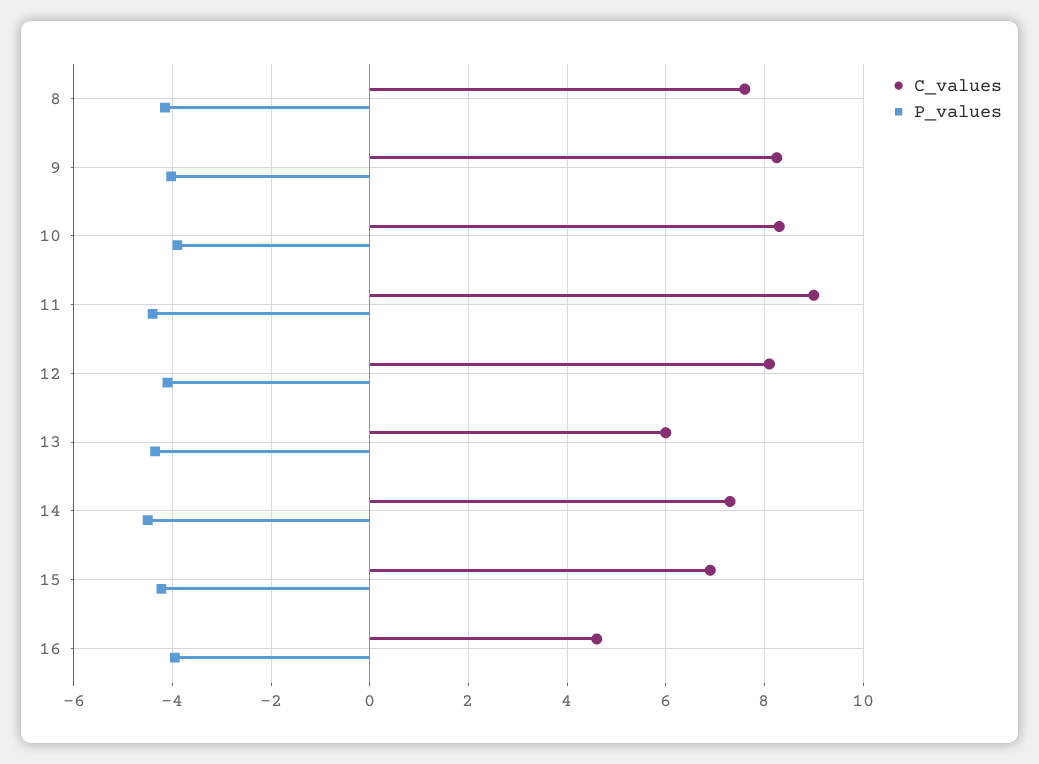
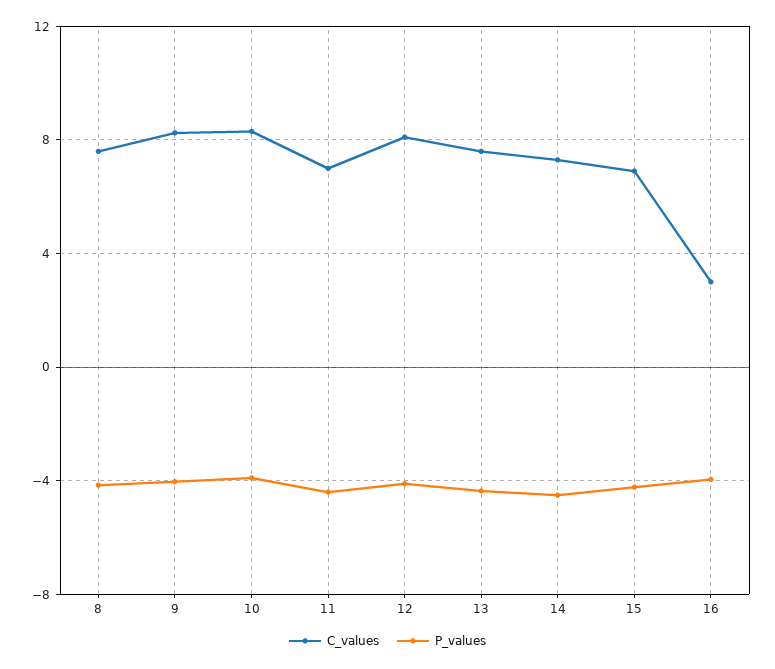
  {
    "C_values": {
      "8": 7.6,
      "9": 8.2,
      "10": 8.4,
-     "11": 9,
+     "11": 7,
      "12": 8.2,
-     "13": 6,
+     "13": 7.5,
      "14": 7.4,
      "15": 7,
-     "16": 4.6
+     "16": 3
    },
    "P_values": {
      "8": -4.2,
      "9": -4,
      "10": -4,
      "11": -4.4,
      "12": -4.2,
      "13": -4.4,
      "14": -4.6,
      "15": -4.2,
      "16": -4
    }
  }

